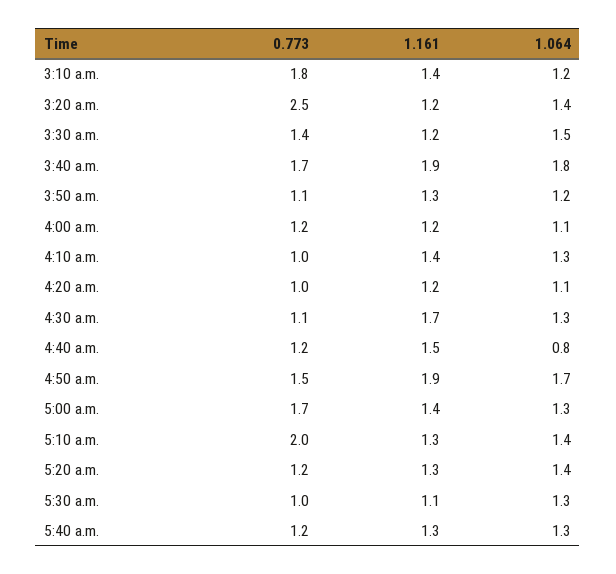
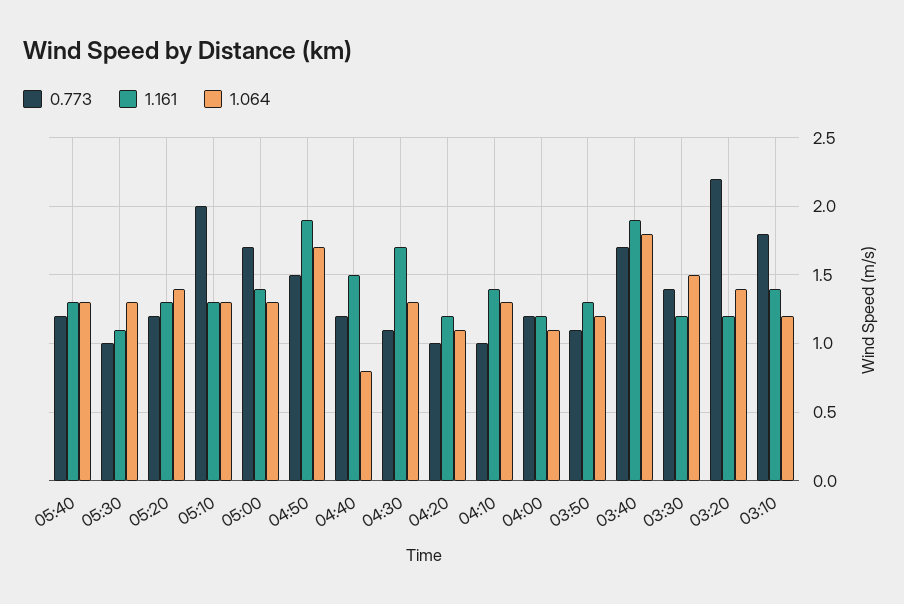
  {
    "0.773": {
      "3:10 a.m.": 1.8,
-     "3:20 a.m.": 2.5,
+     "3:20 a.m.": 2.2,
      "3:30 a.m.": 1.4,
      "3:40 a.m.": 1.7,
      "3:50 a.m.": 1.1,
      "4:00 a.m.": 1.2,
      "4:10 a.m.": 1,
      "4:20 a.m.": 1,
      "4:30 a.m.": 1.1,
      "4:40 a.m.": 1.2,
      "4:50 a.m.": 1.5,
      "5:00 a.m.": 1.7,
      "5:10 a.m.": 2,
      "5:20 a.m.": 1.2,
      "5:30 a.m.": 1,
      "5:40 a.m.": 1.2
    },
    "1.161": {
      "3:10 a.m.": 1.4,
      "3:20 a.m.": 1.2,
      "3:30 a.m.": 1.2,
      "3:40 a.m.": 1.9,
      "3:50 a.m.": 1.3,
      "4:00 a.m.": 1.2,
      "4:10 a.m.": 1.4,
      "4:20 a.m.": 1.2,
      "4:30 a.m.": 1.7,
      "4:40 a.m.": 1.5,
      "4:50 a.m.": 1.9,
      "5:00 a.m.": 1.4,
      "5:10 a.m.": 1.3,
      "5:20 a.m.": 1.3,
      "5:30 a.m.": 1.1,
      "5:40 a.m.": 1.3
    },
    "1.064": {
      "3:10 a.m.": 1.2,
      "3:20 a.m.": 1.4,
      "3:30 a.m.": 1.5,
      "3:40 a.m.": 1.8,
      "3:50 a.m.": 1.2,
      "4:00 a.m.": 1.1,
      "4:10 a.m.": 1.3,
      "4:20 a.m.": 1.1,
      "4:30 a.m.": 1.3,
      "4:40 a.m.": 0.8,
      "4:50 a.m.": 1.7,
      "5:00 a.m.": 1.3,
-     "5:10 a.m.": 1.4,
+     "5:10 a.m.": 1.3,
      "5:20 a.m.": 1.4,
      "5:30 a.m.": 1.3,
      "5:40 a.m.": 1.3
    }
  }

